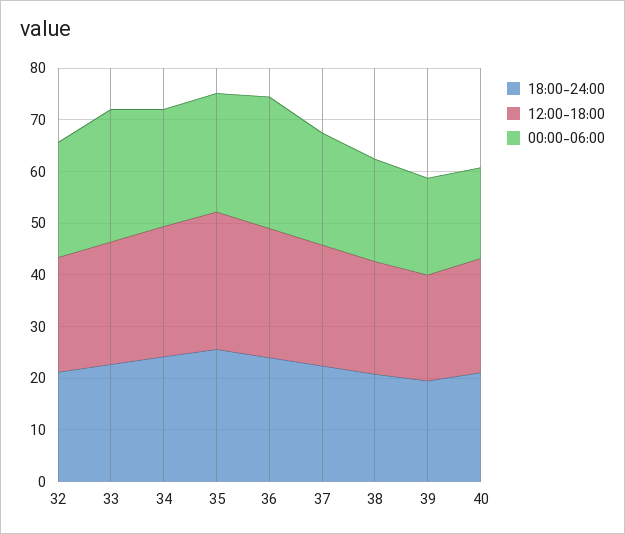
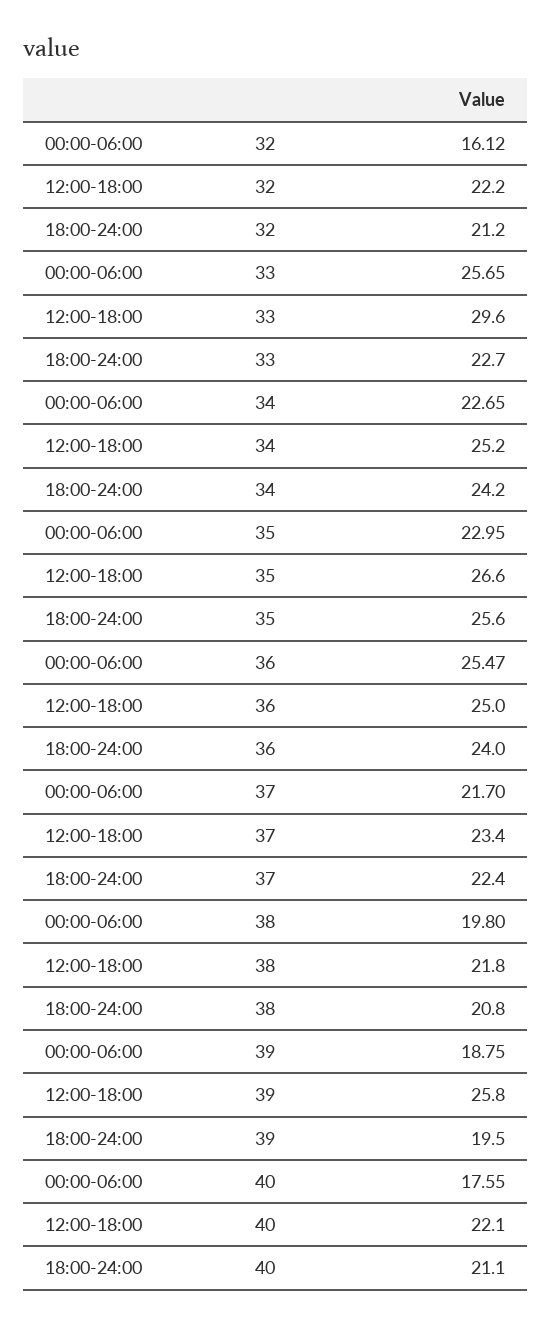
  {
    "18:00-24:00": {
      "32": 21.2,
      "33": 22.7,
      "34": 24.2,
      "35": 25.6,
      "36": 24,
      "37": 22.4,
      "38": 20.8,
      "39": 19.5,
      "40": 21.1
    },
    "12:00-18:00": {
      "32": 22.2,
-     "33": 24,
+     "33": 29.6,
      "34": 25.2,
      "35": 26.6,
      "36": 25,
      "37": 23.4,
      "38": 21.8,
-     "39": 20,
+     "39": 25.8,
      "40": 22.1
    },
    "00:00-06:00": {
-     "32": 22,
+     "32": 16.12,
      "33": 25.65,
      "34": 22.65,
      "35": 22.95,
      "36": 25.47,
      "37": 21.7,
      "38": 19.8,
      "39": 18.75,
      "40": 17.55
    }
  }

